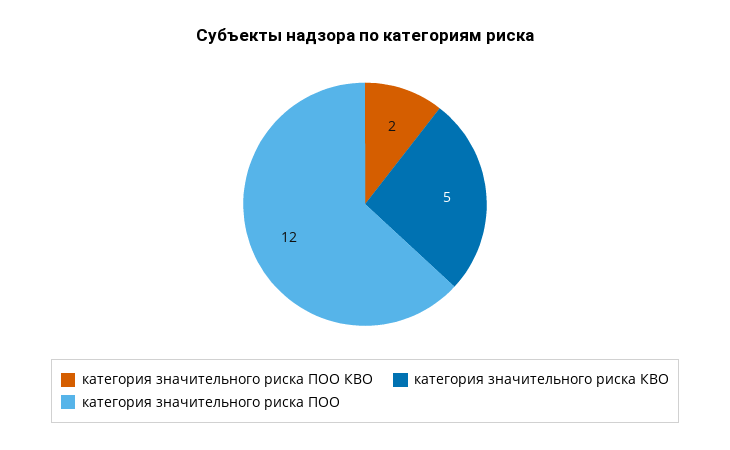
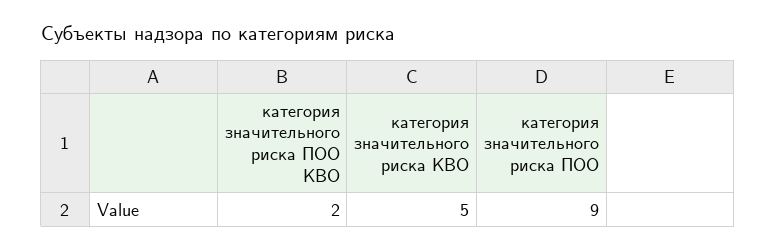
  {
    "категория значительного риска ПОО КВО": 2,
    "категория значительного риска КВО": 5,
-   "категория значительного риска ПОО": 12
+   "категория значительного риска ПОО": 9
  }

